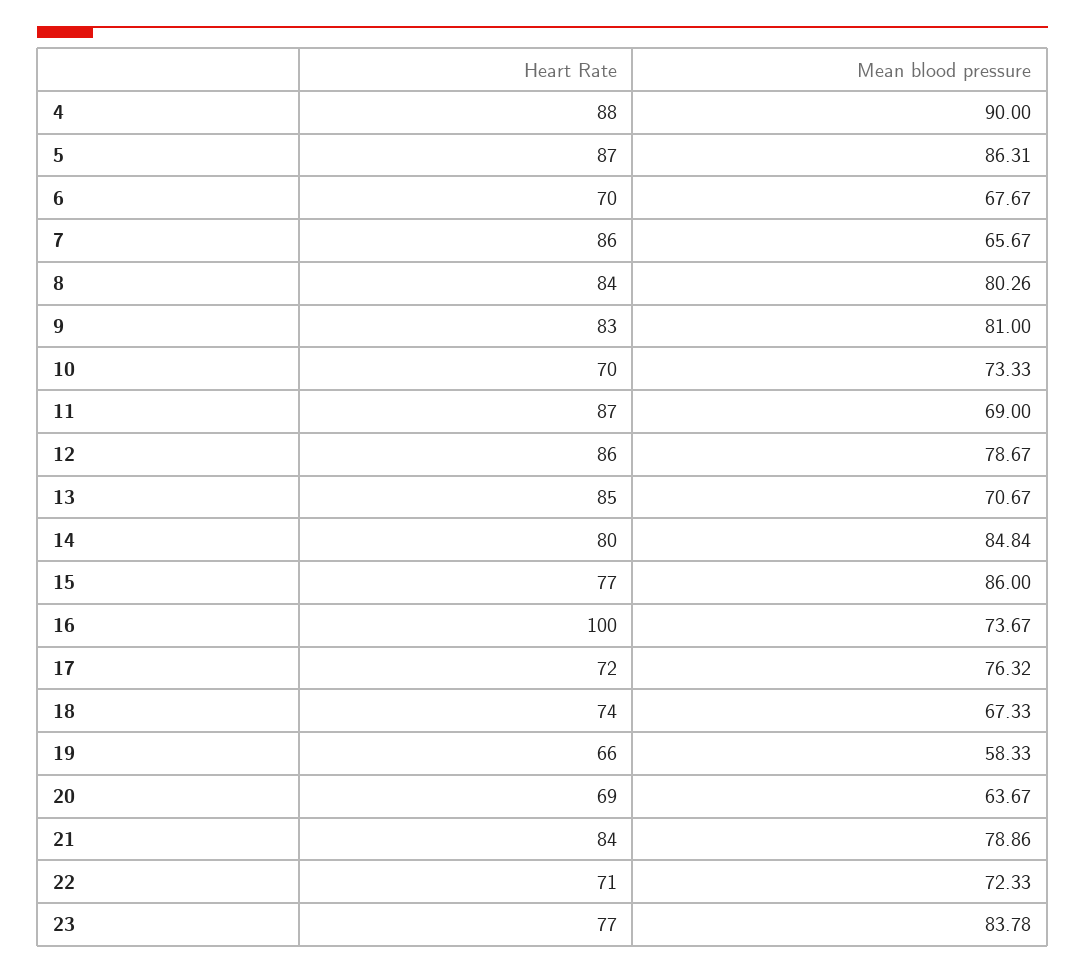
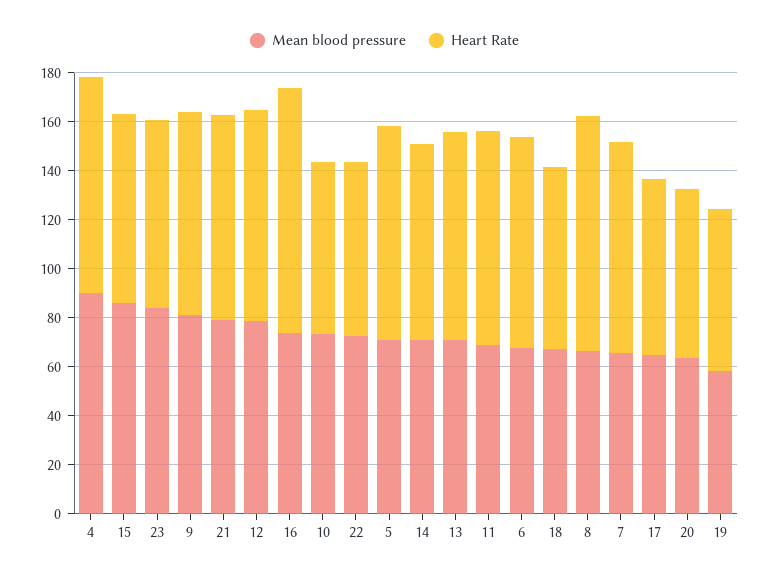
  {
    "Heart Rate": {
      "4": 88,
      "5": 87,
-     "6": 70,
+     "6": 85,
      "7": 86,
-     "8": 84,
+     "8": 95,
      "9": 83,
      "10": 70,
      "11": 87,
      "12": 86,
      "13": 85,
      "14": 80,
      "15": 77,
      "16": 100,
      "17": 72,
      "18": 74,
      "19": 66,
      "20": 69,
      "21": 84,
      "22": 71,
      "23": 77
    },
    "Mean blood pressure": {
      "4": 90,
-     "5": 86.31,
+     "5": 70,
      "6": 67.67,
      "7": 65.67,
-     "8": 80.26,
+     "8": 65,
      "9": 81,
      "10": 73.33,
      "11": 69,
      "12": 78.67,
      "13": 70.67,
-     "14": 84.84,
+     "14": 70,
      "15": 86,
      "16": 73.67,
-     "17": 76.32,
+     "17": 65,
      "18": 67.33,
      "19": 58.33,
      "20": 63.67,
      "21": 78.86,
      "22": 72.33,
      "23": 83.78
    }
  }

